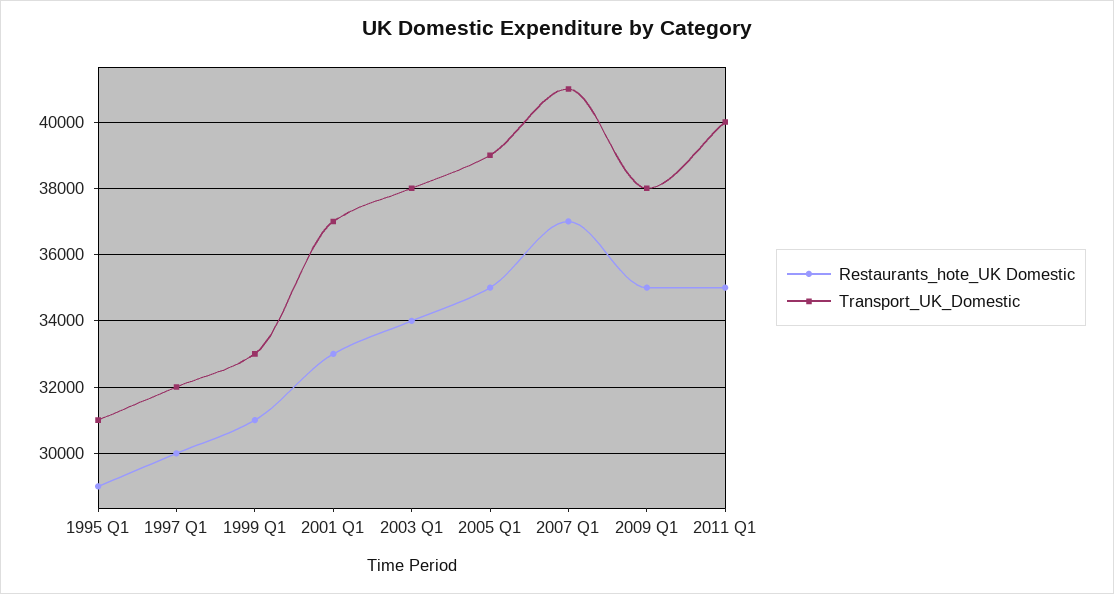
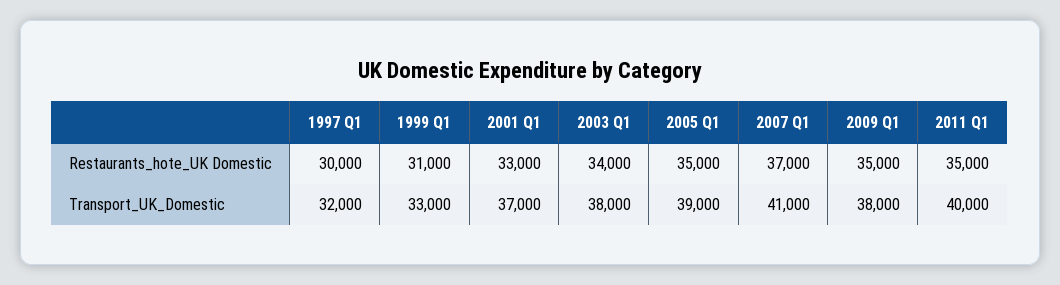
  {
    "Restaurants_hote_UK Domestic": {
-     "1995 Q1": 29000,
      "1997 Q1": 30000,
      "1999 Q1": 31000,
      "2001 Q1": 33000,
      "2003 Q1": 34000,
      "2005 Q1": 35000,
      "2007 Q1": 37000,
      "2009 Q1": 35000,
      "2011 Q1": 35000
    },
    "Transport_UK_Domestic": {
-     "1995 Q1": 31000,
      "1997 Q1": 32000,
      "1999 Q1": 33000,
      "2001 Q1": 37000,
      "2003 Q1": 38000,
      "2005 Q1": 39000,
      "2007 Q1": 41000,
      "2009 Q1": 38000,
      "2011 Q1": 40000
    }
  }

